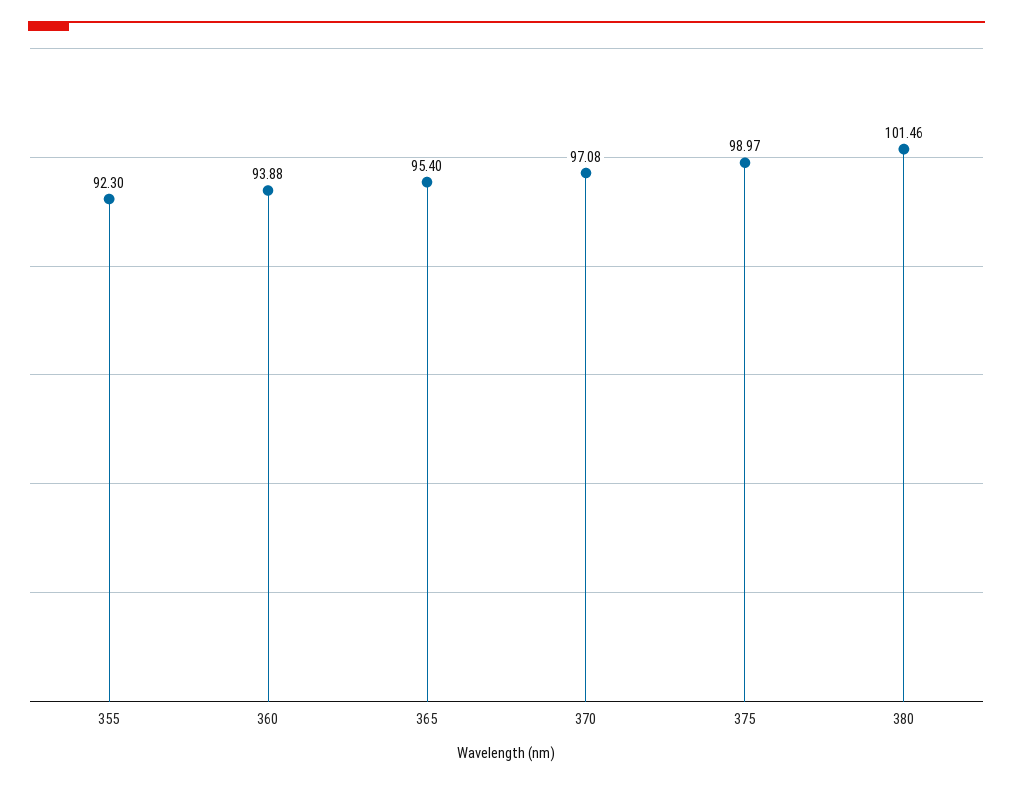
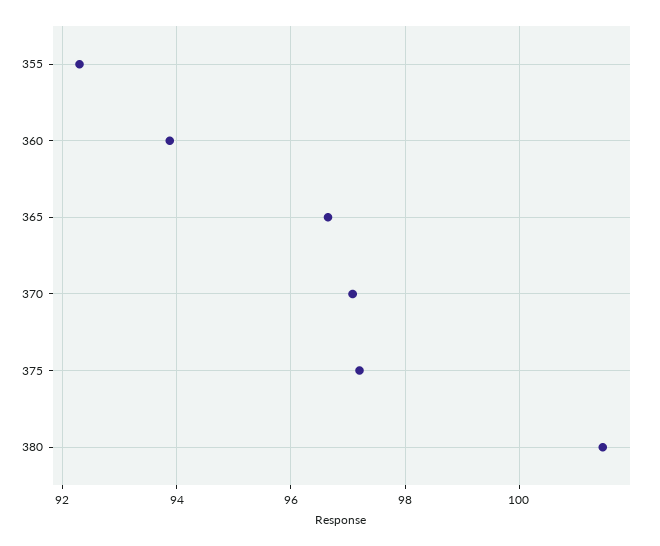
  {
    "355": 92.3,
    "360": 93.88,
-   "365": 95.4,
+   "365": 96.6,
    "370": 97.08,
-   "375": 98.97,
+   "375": 97.2,
    "380": 101.46
  }

